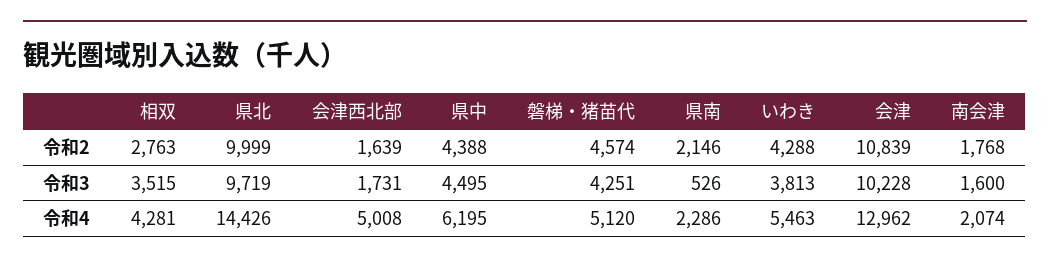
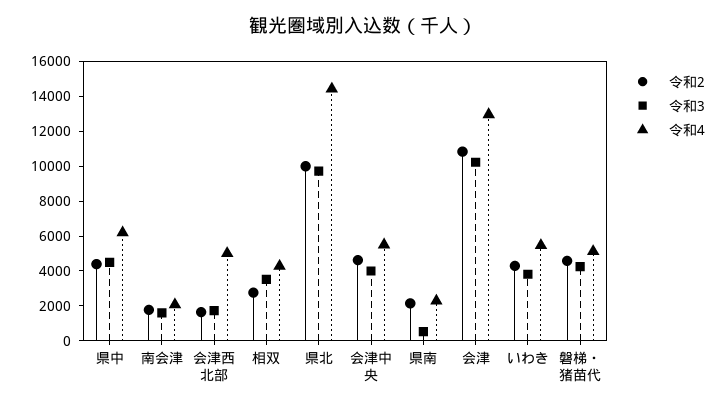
  {
    "令和2": {
      "相双": 2763,
      "県北": 9999,
      "会津西北部": 1639,
      "県中": 4388,
      "磐梯・猪苗代": 4574,
      "県南": 2146,
      "いわき": 4288,
      "会津": 10839,
-     "南会津": 1768
+     "南会津": 1768,
+     "会津中央": 4500
    },
    "令和3": {
      "相双": 3515,
      "県北": 9719,
      "会津西北部": 1731,
      "県中": 4495,
      "磐梯・猪苗代": 4251,
      "県南": 526,
      "いわき": 3813,
      "会津": 10228,
-     "南会津": 1600
+     "南会津": 1600,
+     "会津中央": 4000
    },
    "令和4": {
      "相双": 4281,
      "県北": 14426,
      "会津西北部": 5008,
      "県中": 6195,
      "磐梯・猪苗代": 5120,
      "県南": 2286,
      "いわき": 5463,
      "会津": 12962,
-     "南会津": 2074
+     "南会津": 2074,
+     "会津中央": 5500
    }
  }

